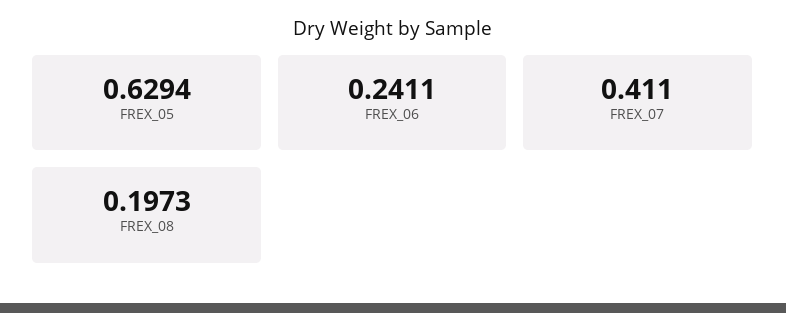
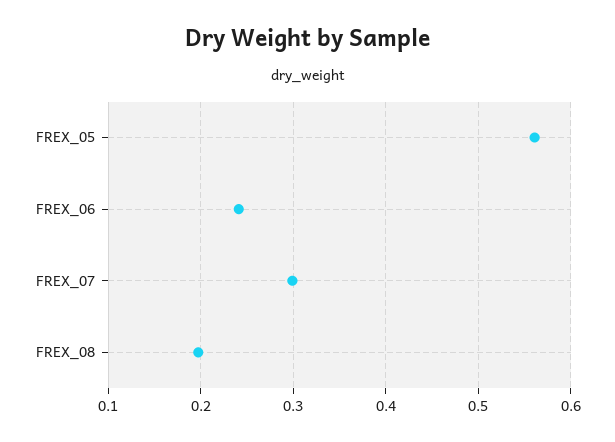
  {
-   "FREX_05": 0.6294,
+   "FREX_05": 0.56,
    "FREX_06": 0.2411,
-   "FREX_07": 0.411,
+   "FREX_07": 0.3,
    "FREX_08": 0.1973
  }

